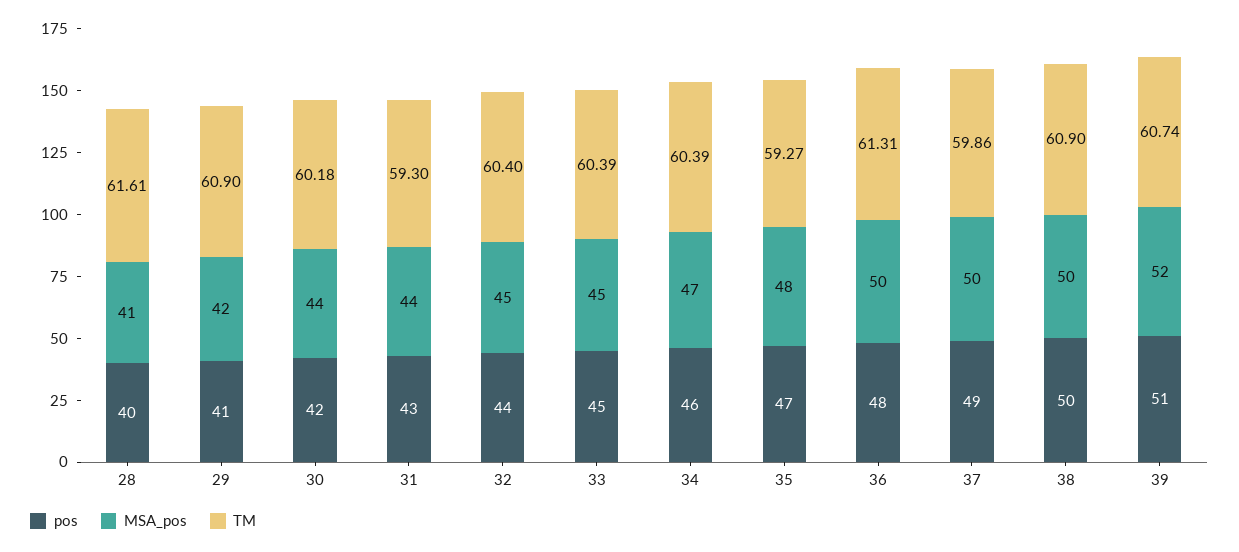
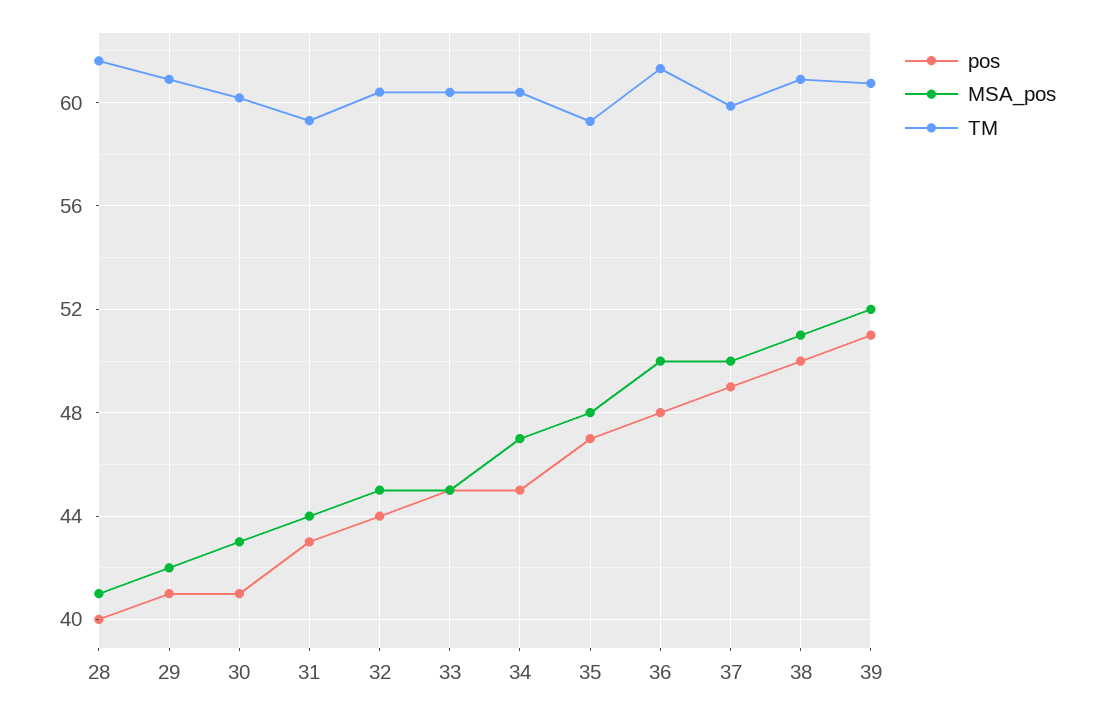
  {
    "pos": {
      "28": 40,
      "29": 41,
-     "30": 42,
+     "30": 41,
      "31": 43,
      "32": 44,
      "33": 45,
-     "34": 46,
+     "34": 45,
      "35": 47,
      "36": 48,
      "37": 49,
      "38": 50,
      "39": 51
    },
    "MSA_pos": {
      "28": 41,
      "29": 42,
-     "30": 44,
+     "30": 43,
      "31": 44,
      "32": 45,
      "33": 45,
      "34": 47,
      "35": 48,
      "36": 50,
      "37": 50,
-     "38": 50,
+     "38": 51,
      "39": 52
    },
    "TM": {
      "28": 61.61,
      "29": 60.9,
      "30": 60.18,
      "31": 59.3,
      "32": 60.4,
      "33": 60.39,
      "34": 60.39,
      "35": 59.27,
      "36": 61.31,
      "37": 59.86,
      "38": 60.9,
      "39": 60.74
    }
  }

